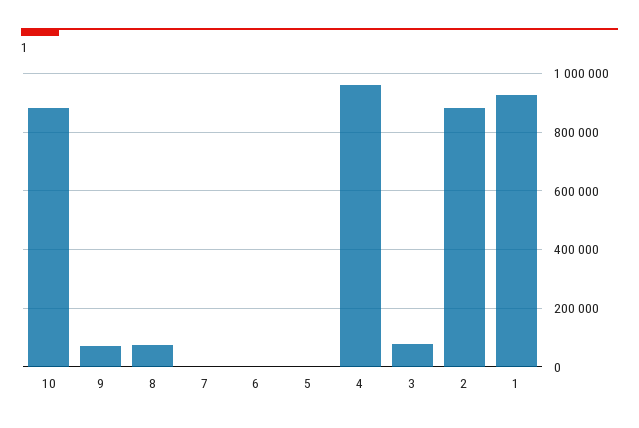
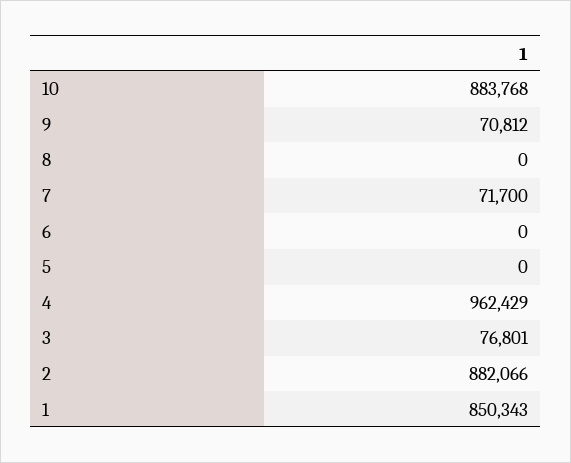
  {
    "10": 883768,
    "9": 70812,
-   "8": 75000,
+   "8": 0,
-   "7": 0,
+   "7": 71700,
    "6": 0,
    "5": 0,
    "4": 962429,
    "3": 76801,
    "2": 882066,
-   "1": 925000
+   "1": 850343
  }

